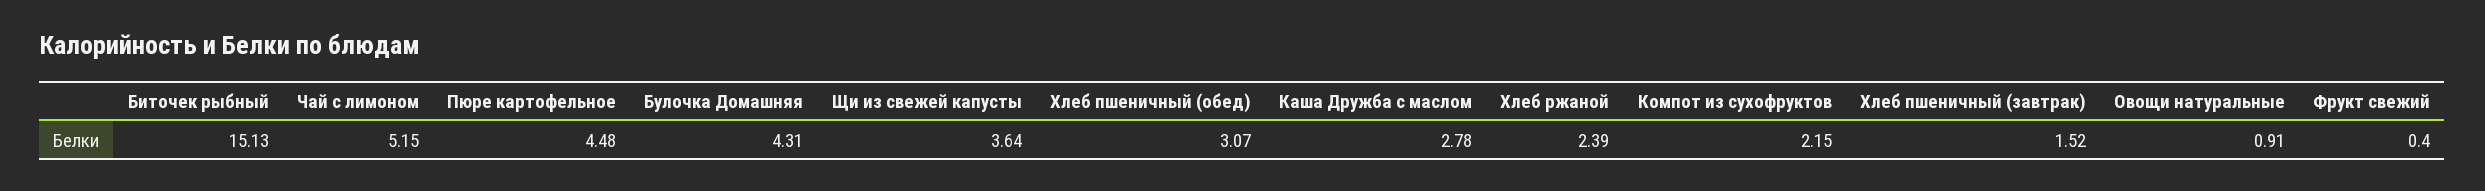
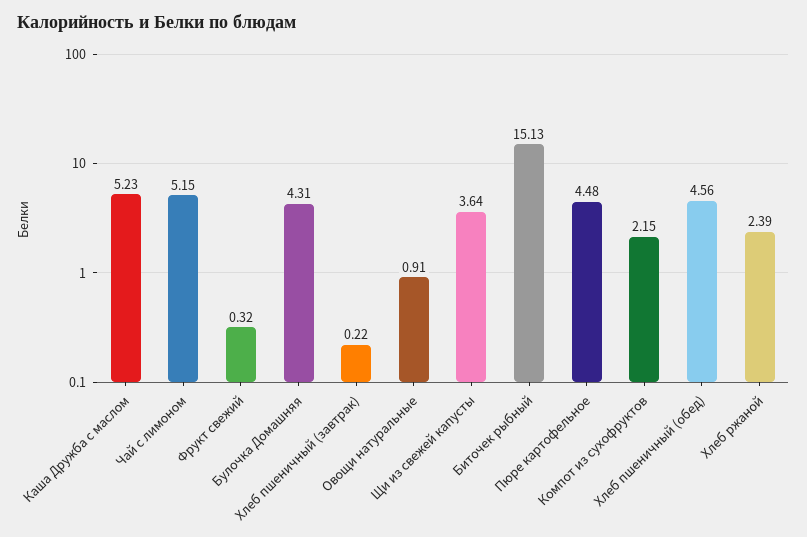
  {
    "Биточек рыбный": 15.13,
    "Чай с лимоном": 5.15,
    "Пюре картофельное": 4.48,
    "Булочка Домашняя": 4.31,
    "Щи из свежей капусты": 3.64,
-   "Хлеб пшеничный (обед)": 3.07,
+   "Хлеб пшеничный (обед)": 4.56,
-   "Каша Дружба с маслом": 2.78,
+   "Каша Дружба с маслом": 5.23,
    "Хлеб ржаной": 2.39,
    "Компот из сухофруктов": 2.15,
-   "Хлеб пшеничный (завтрак)": 1.52,
+   "Хлеб пшеничный (завтрак)": 0.22,
    "Овощи натуральные": 0.91,
-   "Фрукт свежий": 0.4
+   "Фрукт свежий": 0.32
  }

